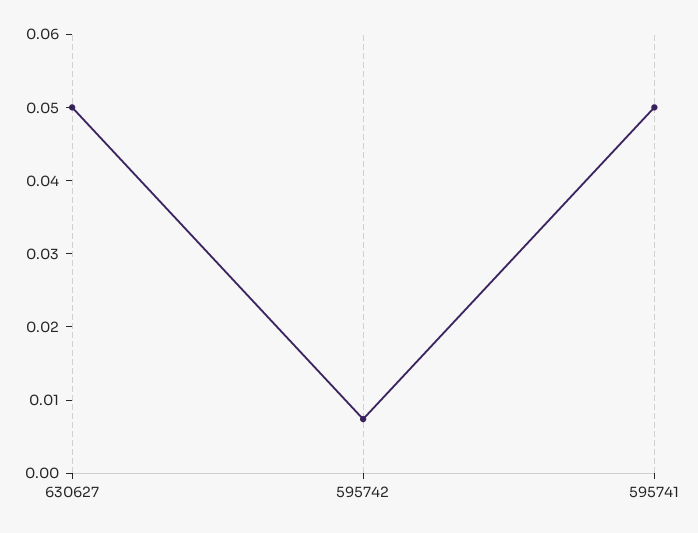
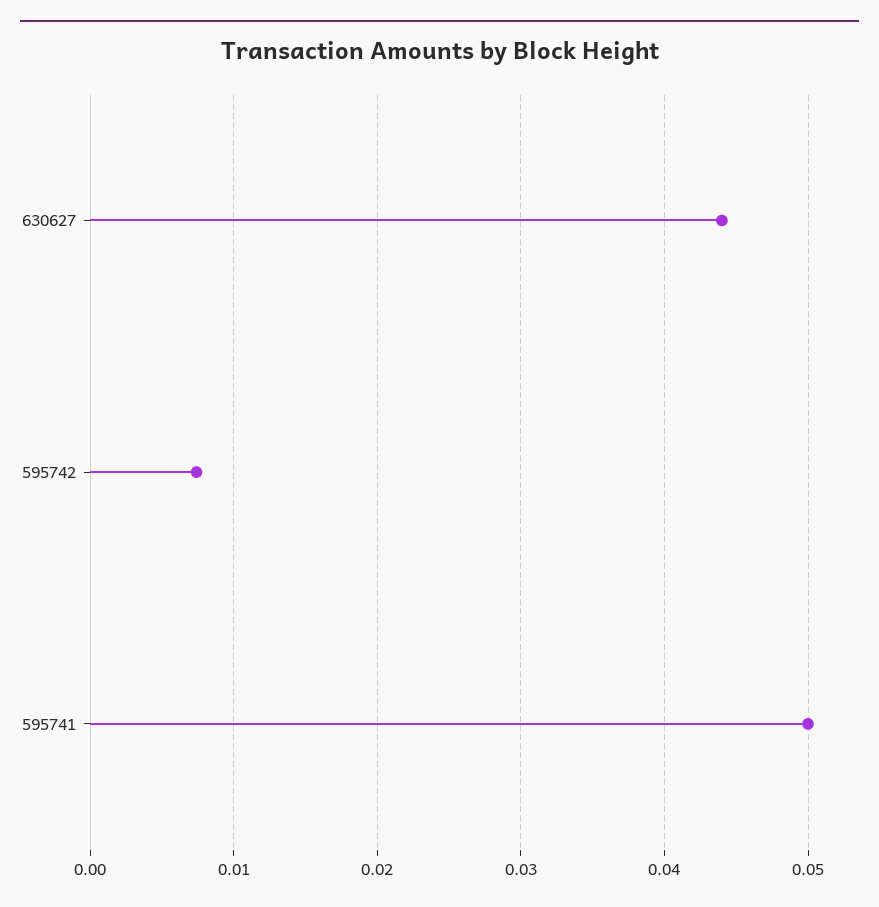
  {
-   "630627": 0.05,
+   "630627": 0.044,
    "595742": 0.007,
    "595741": 0.05
  }

